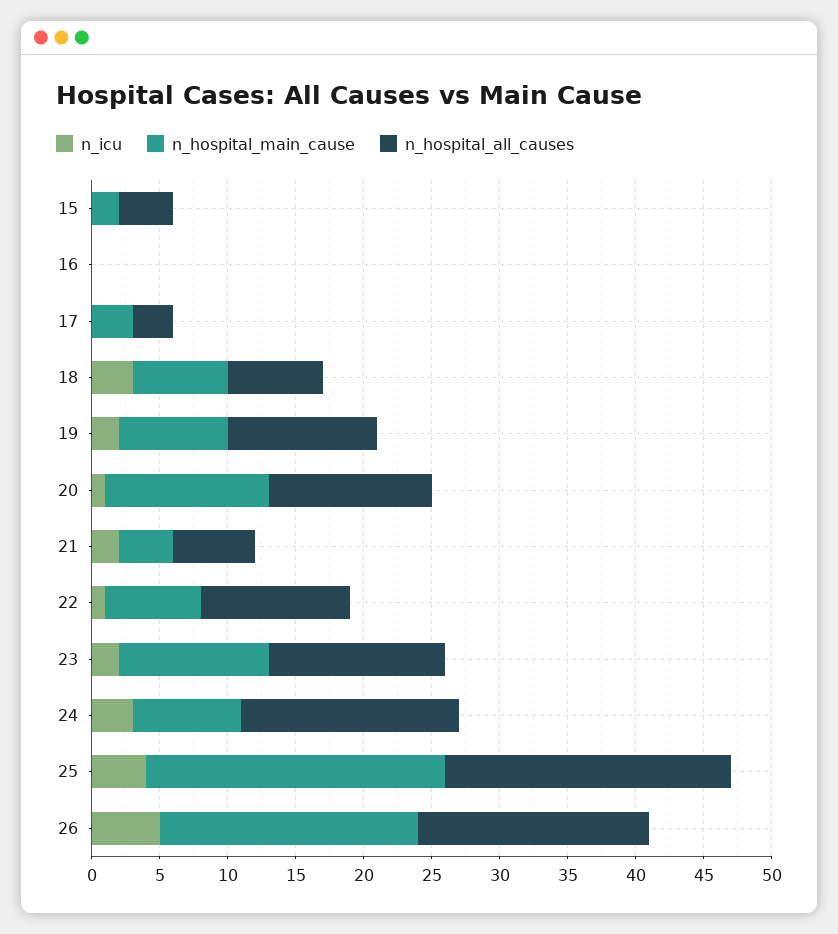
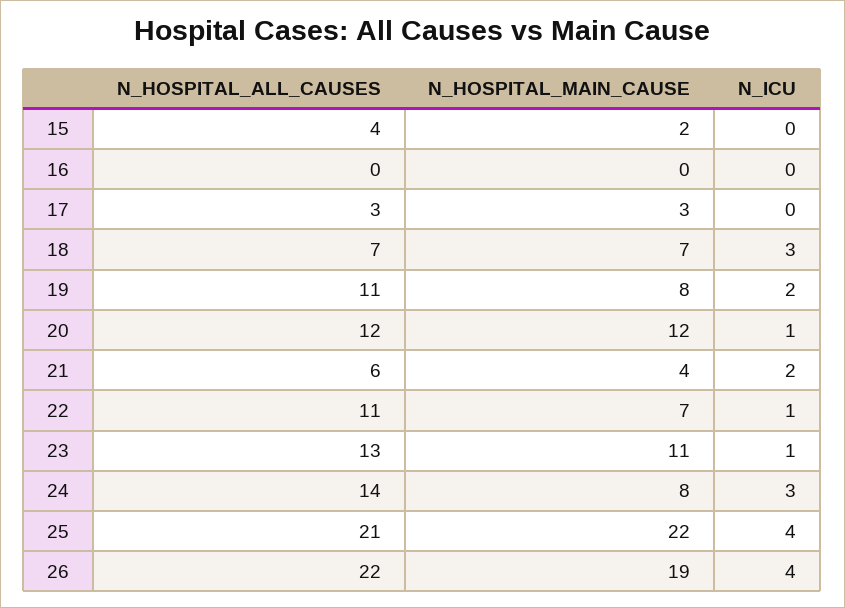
  {
    "n_icu": {
      "15": 0,
      "16": 0,
      "17": 0,
      "18": 3,
      "19": 2,
      "20": 1,
      "21": 2,
      "22": 1,
-     "23": 2,
+     "23": 1,
      "24": 3,
      "25": 4,
-     "26": 5
+     "26": 4
    },
    "n_hospital_main_cause": {
      "15": 2,
      "16": 0,
      "17": 3,
      "18": 7,
      "19": 8,
      "20": 12,
      "21": 4,
      "22": 7,
      "23": 11,
      "24": 8,
      "25": 22,
      "26": 19
    },
    "n_hospital_all_causes": {
      "15": 4,
      "16": 0,
      "17": 3,
      "18": 7,
      "19": 11,
      "20": 12,
      "21": 6,
      "22": 11,
      "23": 13,
-     "24": 16,
+     "24": 14,
      "25": 21,
-     "26": 17
+     "26": 22
    }
  }

